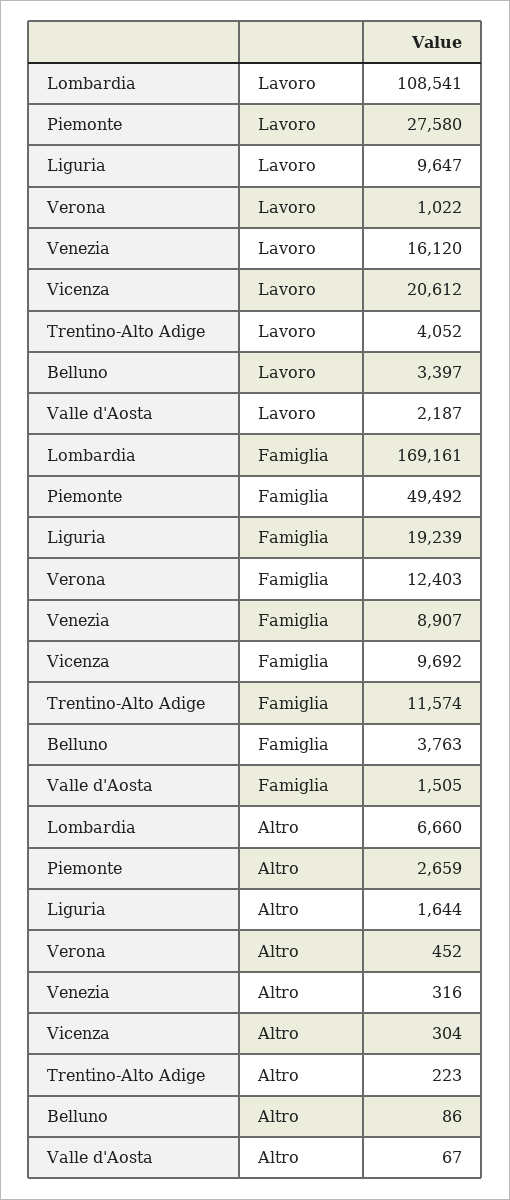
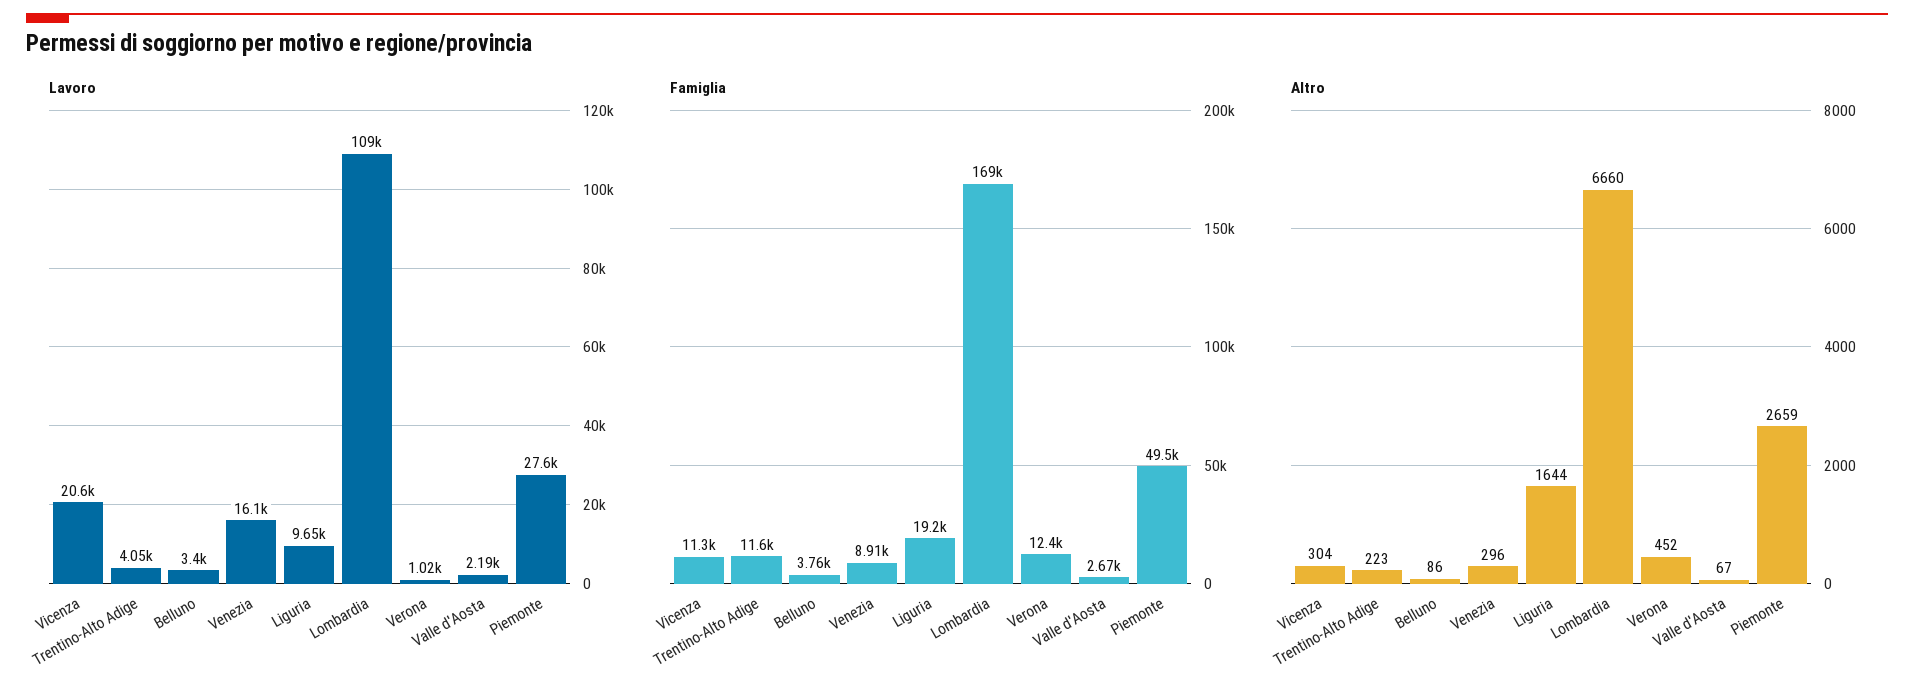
  {
    "Lavoro": {
      "Lombardia": 108541,
      "Piemonte": 27580,
      "Liguria": 9647,
      "Verona": 1022,
      "Venezia": 16120,
      "Vicenza": 20612,
      "Trentino-Alto Adige": 4052,
      "Belluno": 3397,
      "Valle d'Aosta": 2187
    },
    "Famiglia": {
      "Lombardia": 169161,
      "Piemonte": 49492,
      "Liguria": 19239,
      "Verona": 12403,
      "Venezia": 8907,
-     "Vicenza": 9692,
+     "Vicenza": 11300,
      "Trentino-Alto Adige": 11574,
      "Belluno": 3763,
-     "Valle d'Aosta": 1505
+     "Valle d'Aosta": 2670
    },
    "Altro": {
      "Lombardia": 6660,
      "Piemonte": 2659,
      "Liguria": 1644,
      "Verona": 452,
-     "Venezia": 316,
+     "Venezia": 296,
      "Vicenza": 304,
      "Trentino-Alto Adige": 223,
      "Belluno": 86,
      "Valle d'Aosta": 67
    }
  }

